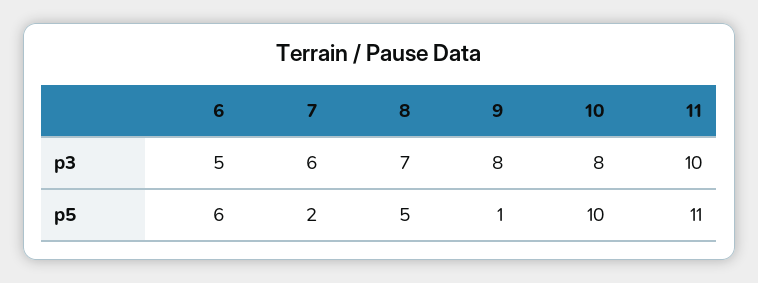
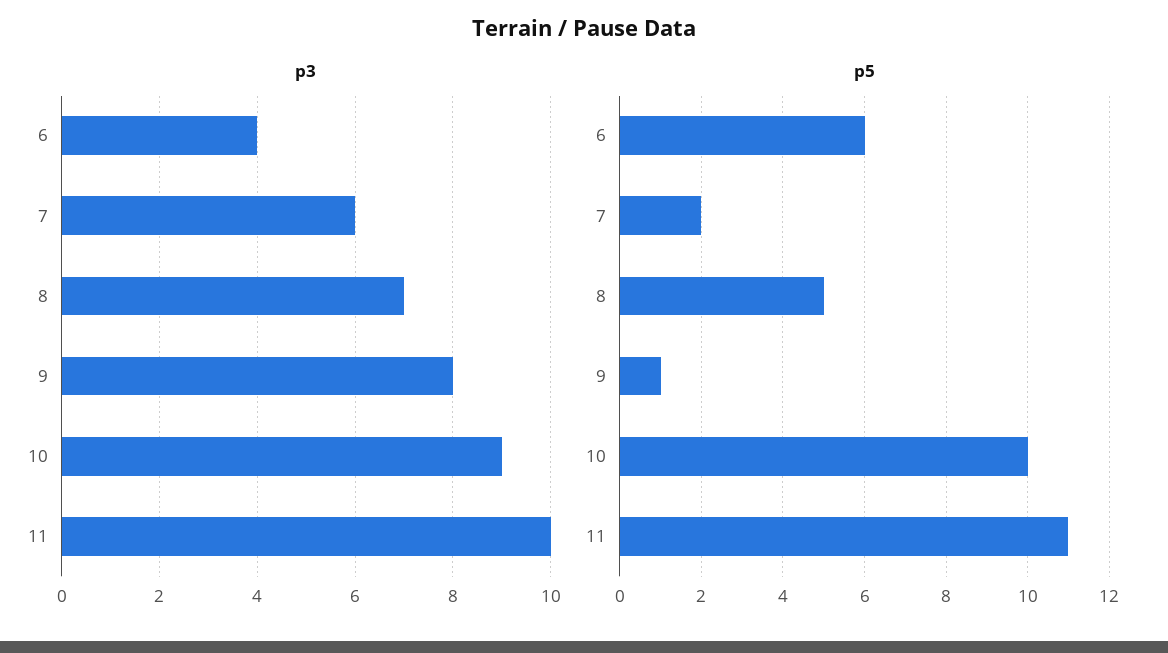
  {
    "p3": {
-     "6": 5,
+     "6": 4,
      "7": 6,
      "8": 7,
      "9": 8,
-     "10": 8,
+     "10": 9,
      "11": 10
    },
    "p5": {
      "6": 6,
      "7": 2,
      "8": 5,
      "9": 1,
      "10": 10,
      "11": 11
    }
  }

